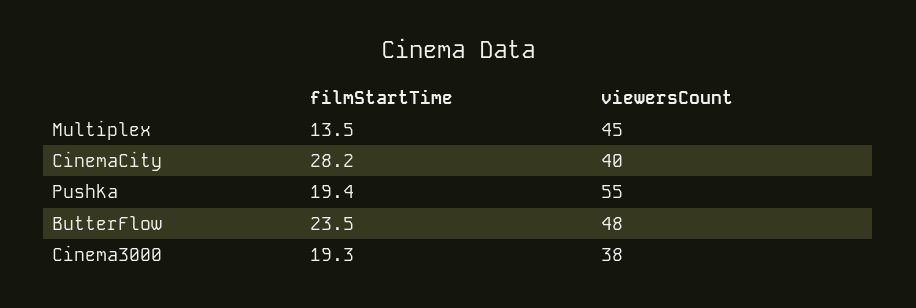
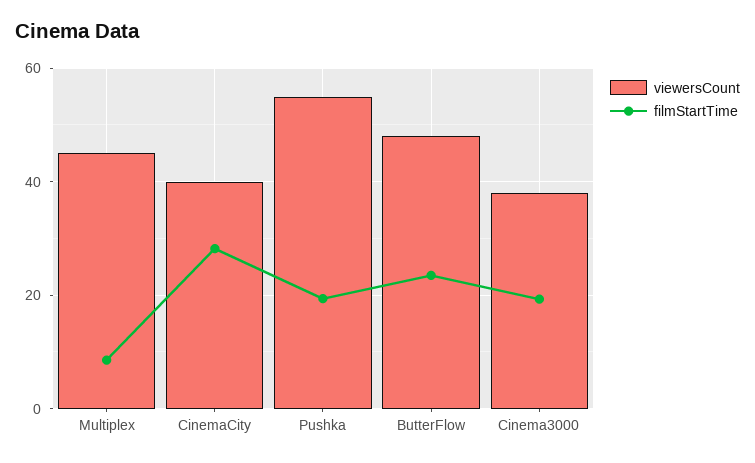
  {
    "filmStartTime": {
-     "Multiplex": 13.5,
+     "Multiplex": 8,
      "CinemaCity": 28.2,
      "Pushka": 19.4,
      "ButterFlow": 23.5,
      "Cinema3000": 19.3
    },
    "viewersCount": {
      "Multiplex": 45,
      "CinemaCity": 40,
      "Pushka": 55,
      "ButterFlow": 48,
      "Cinema3000": 38
    }
  }

